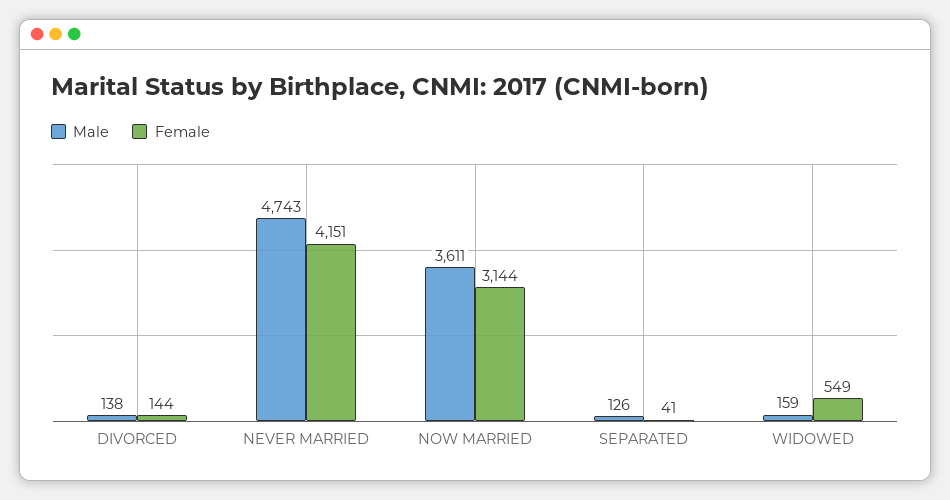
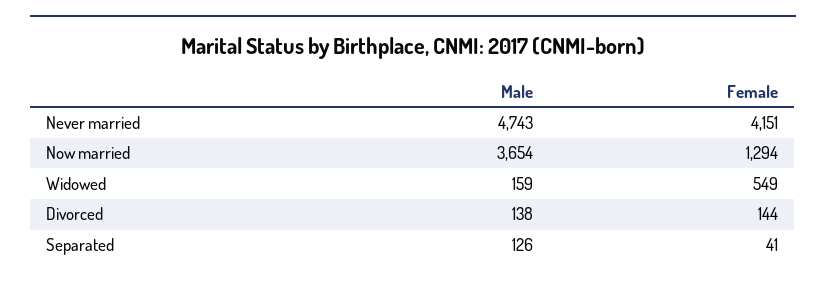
  {
    "Male": {
      "DIVORCED": 138,
      "NEVER MARRIED": 4743,
-     "NOW MARRIED": 3611,
+     "NOW MARRIED": 3654,
      "SEPARATED": 126,
      "WIDOWED": 159
    },
    "Female": {
      "DIVORCED": 144,
      "NEVER MARRIED": 4151,
-     "NOW MARRIED": 3144,
+     "NOW MARRIED": 1294,
      "SEPARATED": 41,
      "WIDOWED": 549
    }
  }

